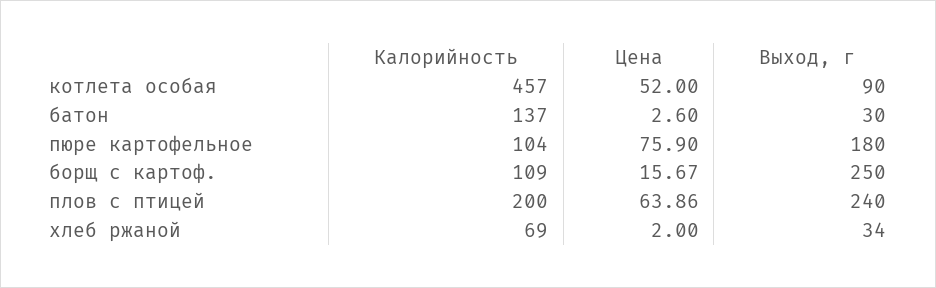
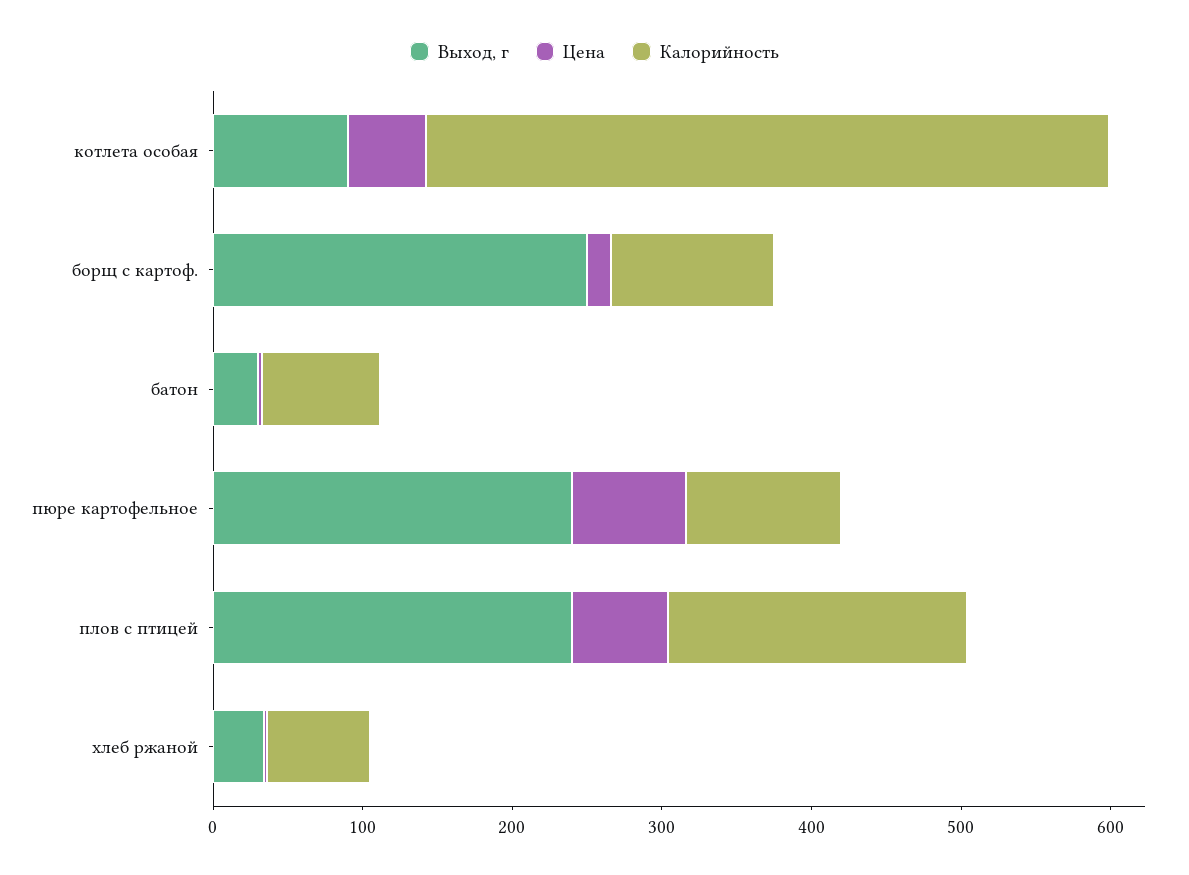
  {
    "Калорийность": {
      "котлета особая": 457,
-     "батон": 137,
+     "батон": 80,
      "пюре картофельное": 104,
      "борщ с картоф.": 109,
      "плов с птицей": 200,
      "хлеб ржаной": 69
    },
    "Цена": {
      "котлета особая": 52,
      "батон": 2.6,
      "пюре картофельное": 75.9,
      "борщ с картоф.": 15.67,
      "плов с птицей": 63.86,
      "хлеб ржаной": 2
    },
    "Выход, г": {
      "котлета особая": 90,
      "батон": 30,
-     "пюре картофельное": 180,
+     "пюре картофельное": 240,
      "борщ с картоф.": 250,
      "плов с птицей": 240,
      "хлеб ржаной": 34
    }
  }

